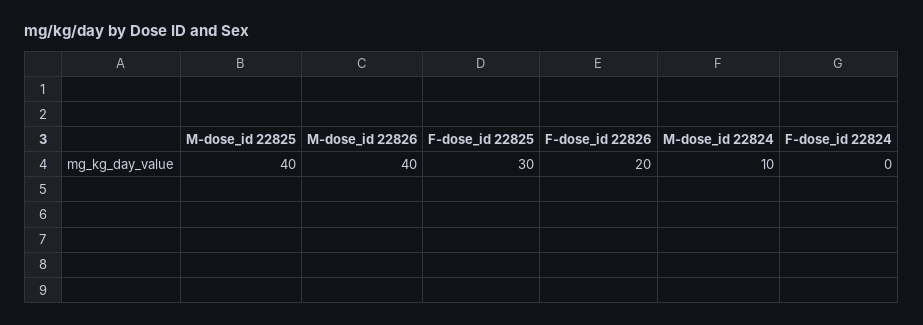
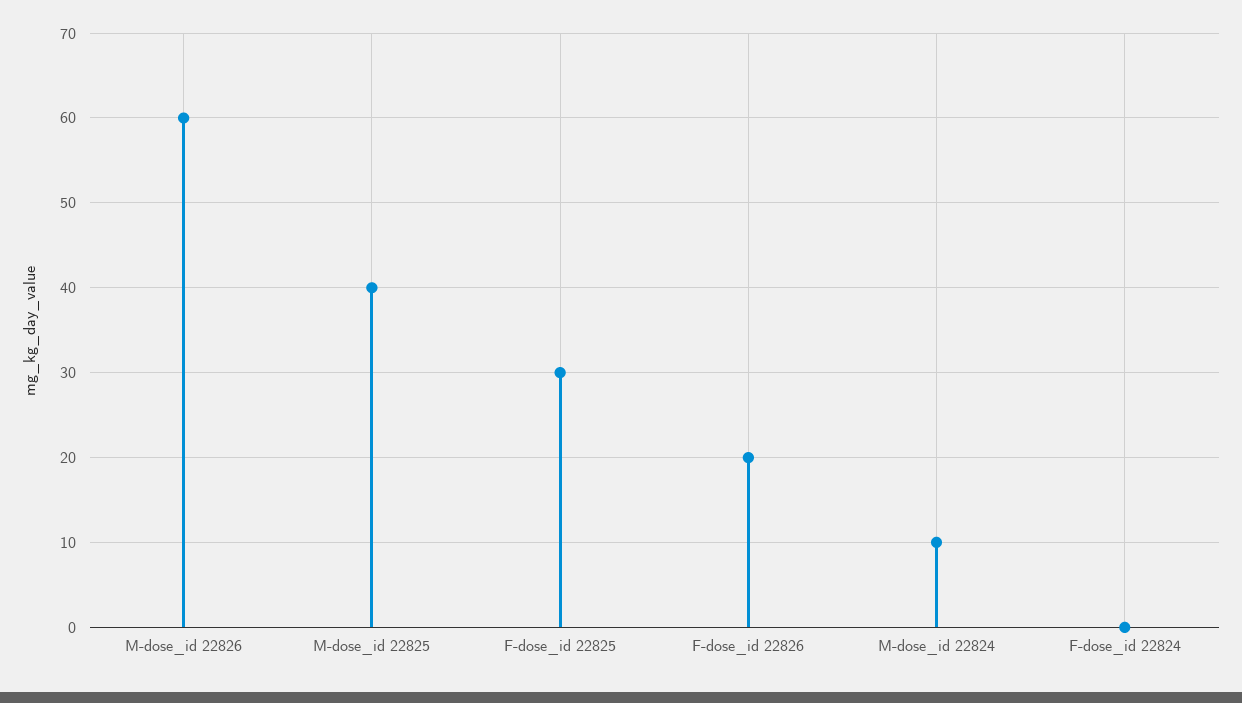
  {
    "M-dose_id 22825": 40,
-   "M-dose_id 22826": 40,
+   "M-dose_id 22826": 60,
    "F-dose_id 22825": 30,
    "F-dose_id 22826": 20,
    "M-dose_id 22824": 10,
    "F-dose_id 22824": 0
  }

